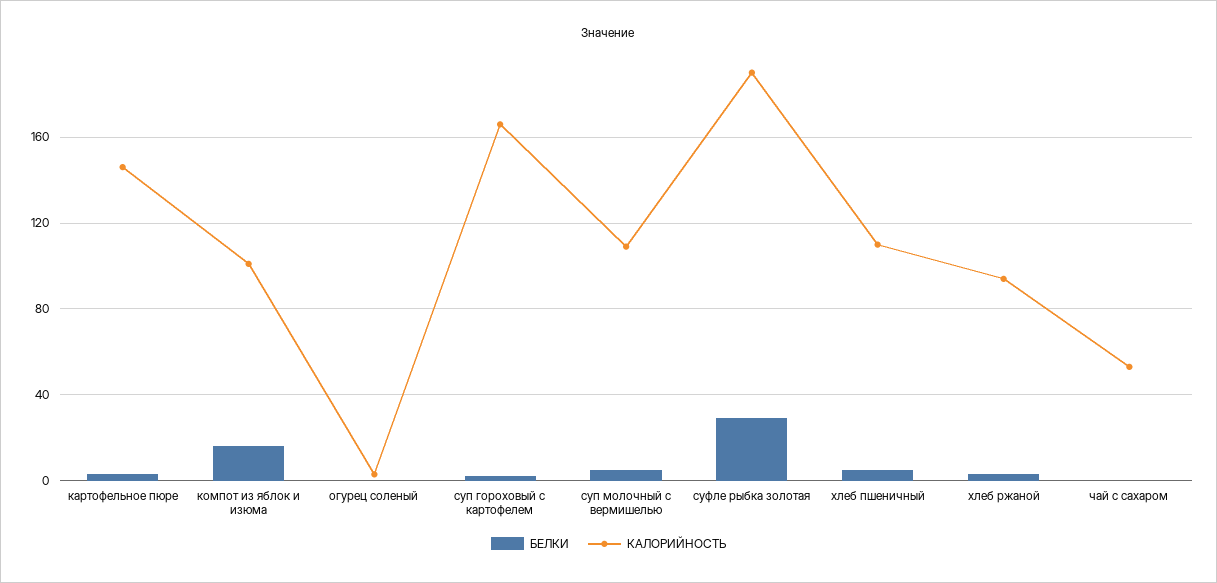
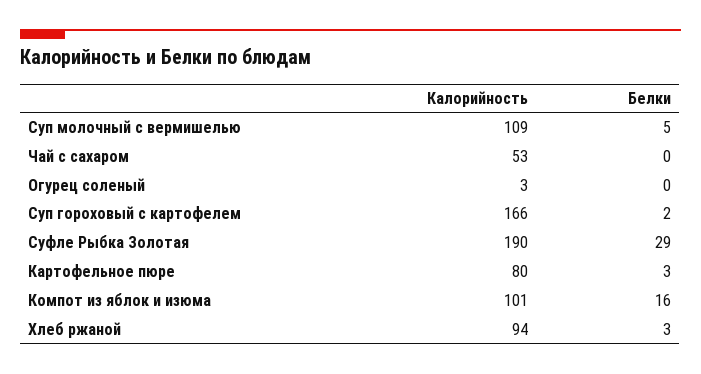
  {
    "БЕЛКИ": {
      "картофельное пюре": 3,
      "компот из яблок и изюма": 16,
      "огурец соленый": 0,
      "суп гороховый с картофелем": 2,
      "суп молочный с вермишелью": 5,
      "суфле рыбка золотая": 29,
-     "хлеб пшеничный": 5,
      "хлеб ржаной": 3,
      "чай с сахаром": 0
    },
    "КАЛОРИЙНОСТЬ": {
-     "картофельное пюре": 145,
+     "картофельное пюре": 80,
      "компот из яблок и изюма": 101,
      "огурец соленый": 3,
      "суп гороховый с картофелем": 166,
      "суп молочный с вермишелью": 109,
      "суфле рыбка золотая": 190,
-     "хлеб пшеничный": 110,
      "хлеб ржаной": 94,
      "чай с сахаром": 53
    }
  }

